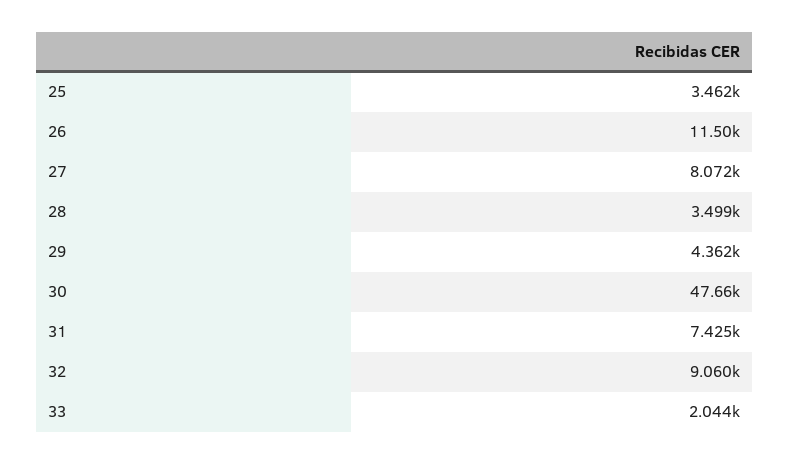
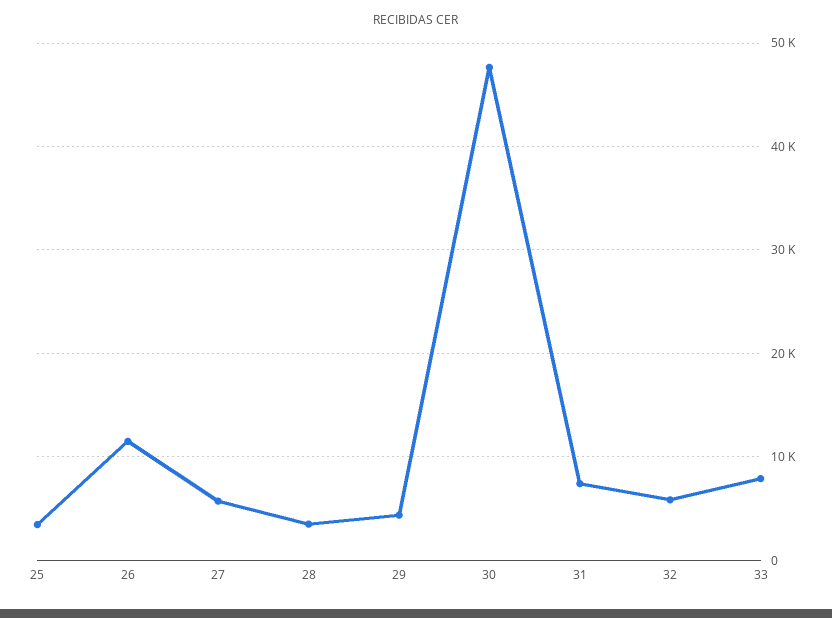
  {
    "25": 3462,
    "26": 11500,
-   "27": 8072,
+   "27": 6000,
    "28": 3499,
    "29": 4362,
    "30": 47660,
    "31": 7425,
-   "32": 9060,
+   "32": 6000,
-   "33": 2044
+   "33": 8000
  }

